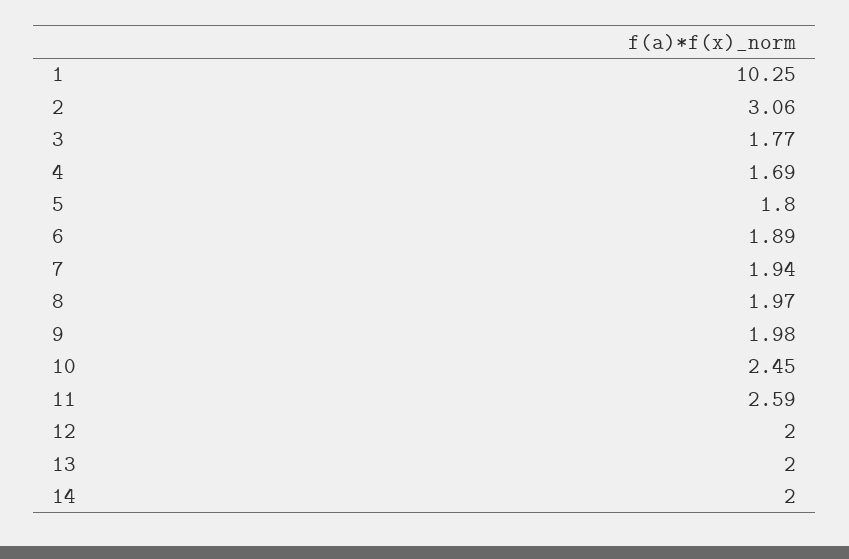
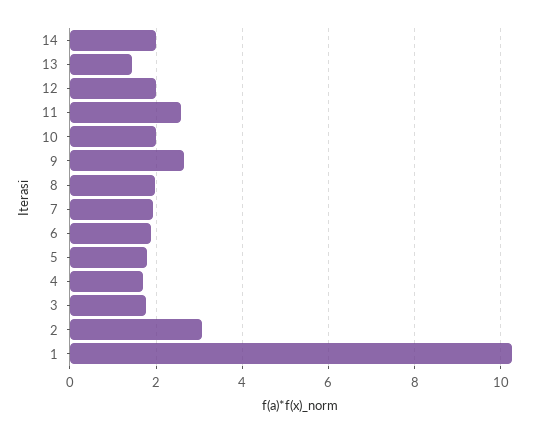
  {
    "1": 10.25,
    "2": 3.06,
    "3": 1.77,
    "4": 1.69,
    "5": 1.8,
    "6": 1.89,
    "7": 1.94,
    "8": 1.97,
-   "9": 1.98,
+   "9": 2.6,
-   "10": 2.45,
+   "10": 2,
    "11": 2.59,
    "12": 2,
-   "13": 2,
+   "13": 1.4,
    "14": 2
  }

